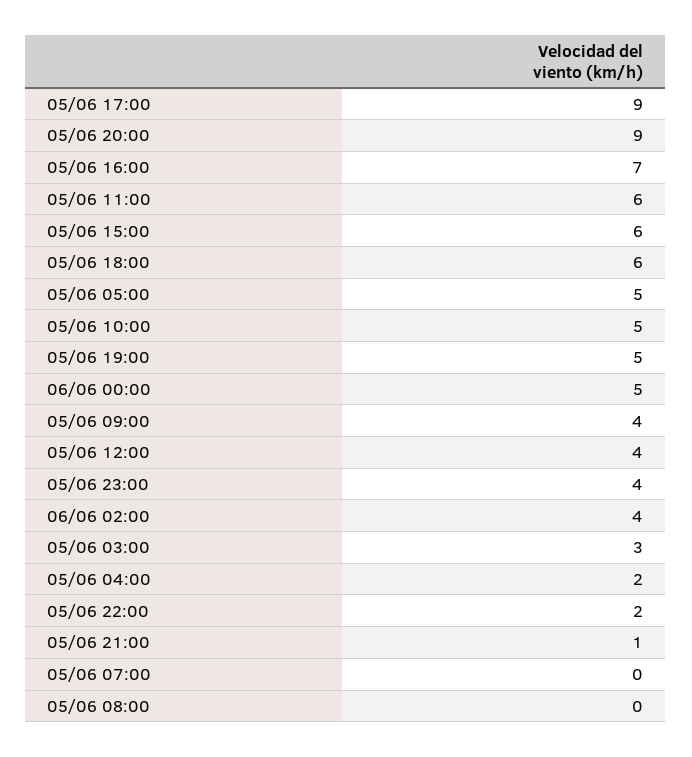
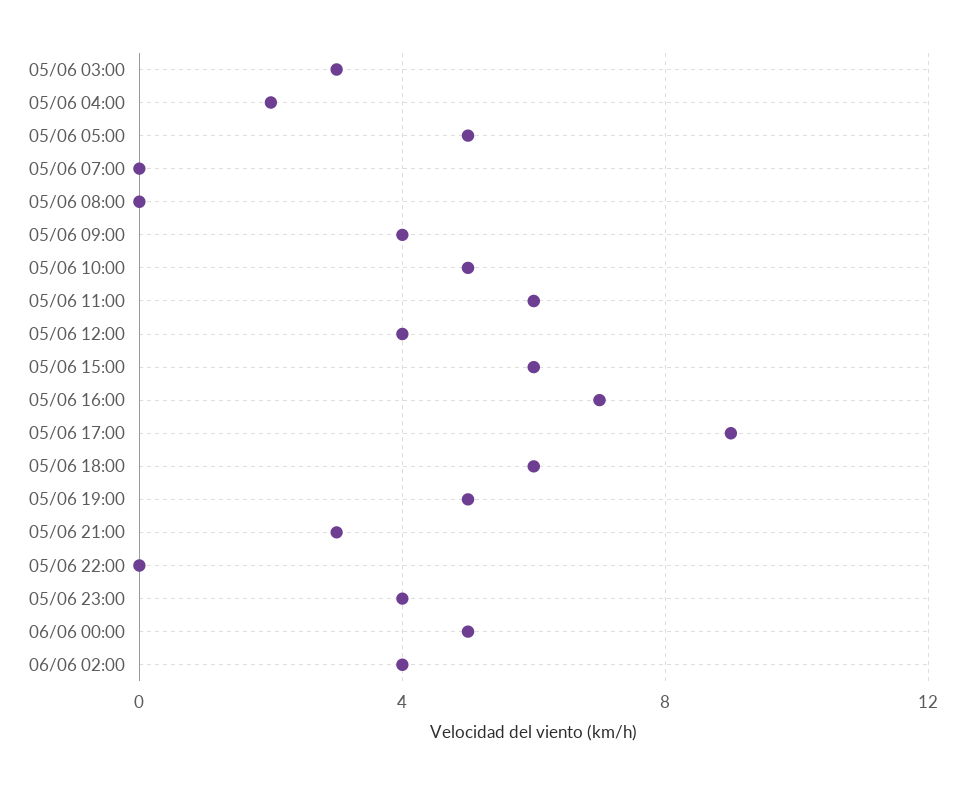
  {
    "05/06 17:00": 9,
-   "05/06 20:00": 9,
    "05/06 16:00": 7,
    "05/06 11:00": 6,
    "05/06 15:00": 6,
    "05/06 18:00": 6,
    "05/06 05:00": 5,
    "05/06 10:00": 5,
    "05/06 19:00": 5,
    "06/06 00:00": 5,
    "05/06 09:00": 4,
    "05/06 12:00": 4,
    "05/06 23:00": 4,
    "06/06 02:00": 4,
    "05/06 03:00": 3,
    "05/06 04:00": 2,
-   "05/06 22:00": 2,
+   "05/06 22:00": 0,
-   "05/06 21:00": 1,
+   "05/06 21:00": 3,
    "05/06 07:00": 0,
    "05/06 08:00": 0
  }

